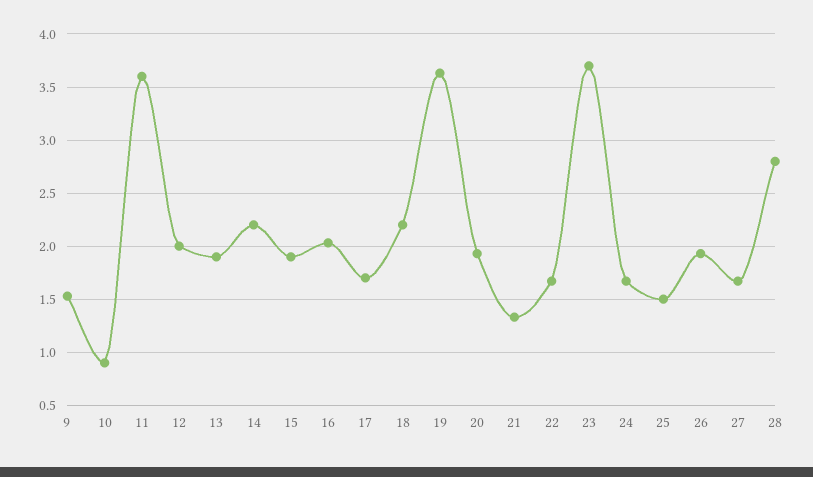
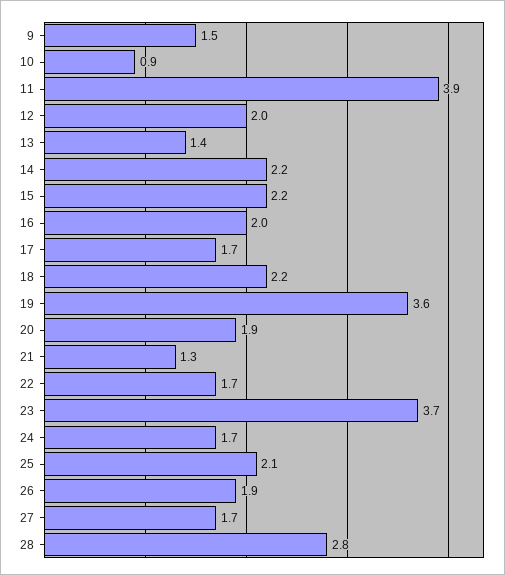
  {
    "9": 1.5,
    "10": 0.9,
-   "11": 3.6,
+   "11": 3.9,
    "12": 2,
-   "13": 1.9,
+   "13": 1.4,
    "14": 2.2,
-   "15": 1.9,
+   "15": 2.2,
    "16": 2,
    "17": 1.7,
    "18": 2.2,
    "19": 3.6,
    "20": 1.9,
    "21": 1.3,
    "22": 1.7,
    "23": 3.7,
    "24": 1.7,
-   "25": 1.5,
+   "25": 2.1,
    "26": 1.9,
    "27": 1.7,
    "28": 2.8
  }

